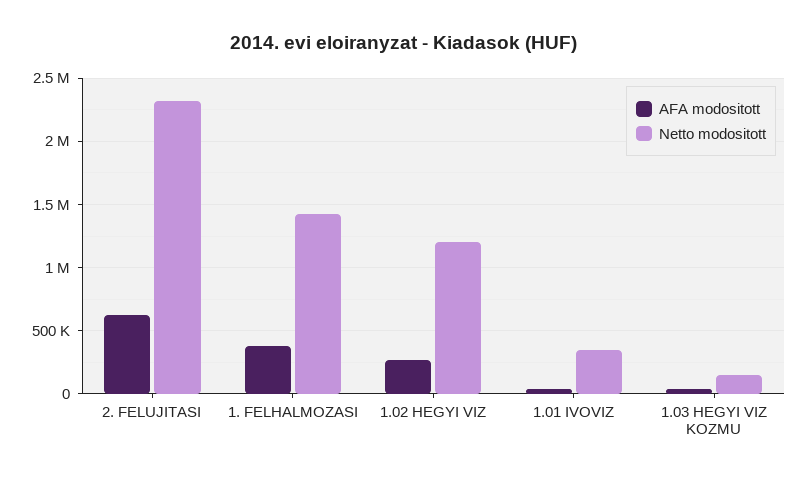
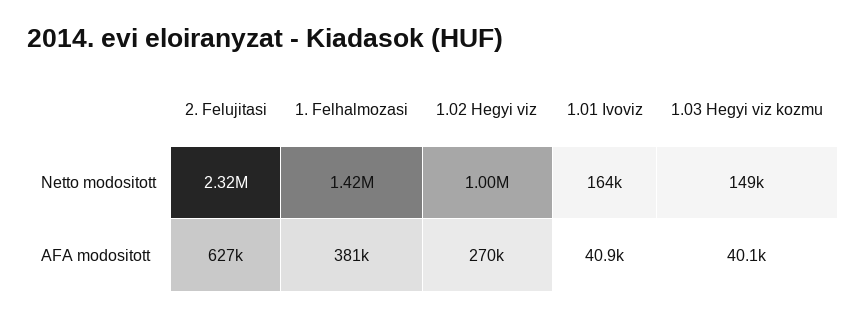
  {
    "AFA modositott": {
      "2. FELUJITASI": 627000,
      "1. FELHALMOZASI": 381000,
      "1.02 HEGYI VIZ": 270000,
      "1.01 IVOVIZ": 40900,
      "1.03 HEGYI VIZ KOZMU": 40100
    },
    "Netto modositott": {
      "2. FELUJITASI": 2320000,
      "1. FELHALMOZASI": 1420000,
-     "1.02 HEGYI VIZ": 1200000,
+     "1.02 HEGYI VIZ": 1000000,
-     "1.01 IVOVIZ": 350000,
+     "1.01 IVOVIZ": 164000,
      "1.03 HEGYI VIZ KOZMU": 149000
    }
  }

